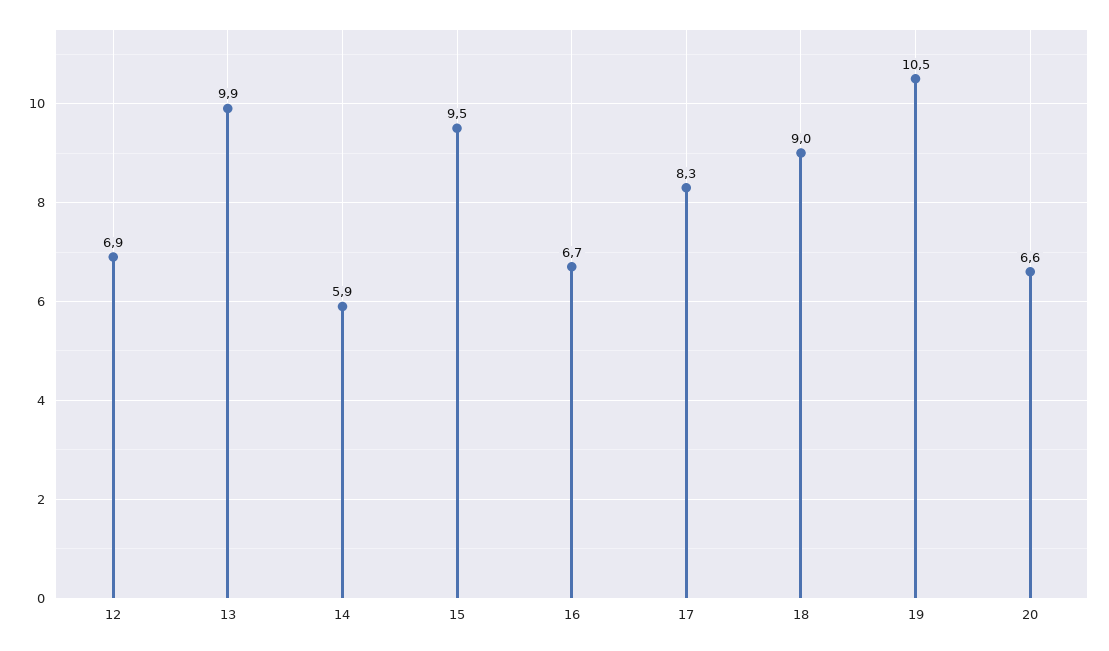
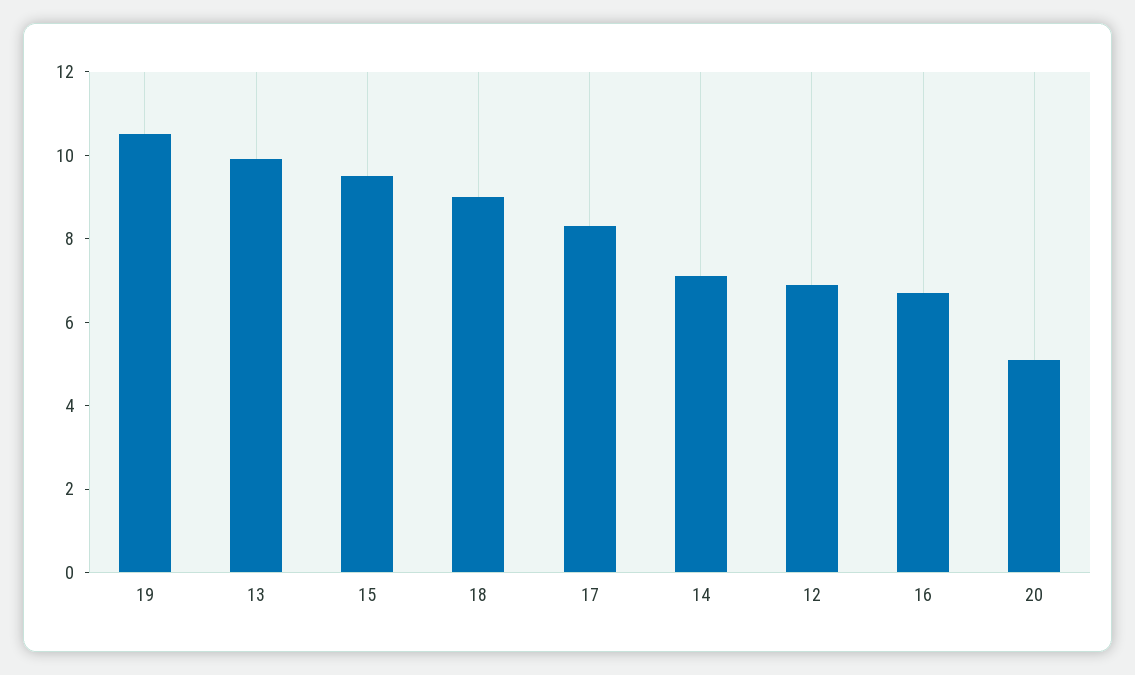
  {
    "12": 6.9,
    "13": 9.9,
-   "14": 5.9,
+   "14": 7,
    "15": 9.5,
    "16": 6.7,
    "17": 8.3,
    "18": 9,
    "19": 10.5,
-   "20": 6.6
+   "20": 5
  }

